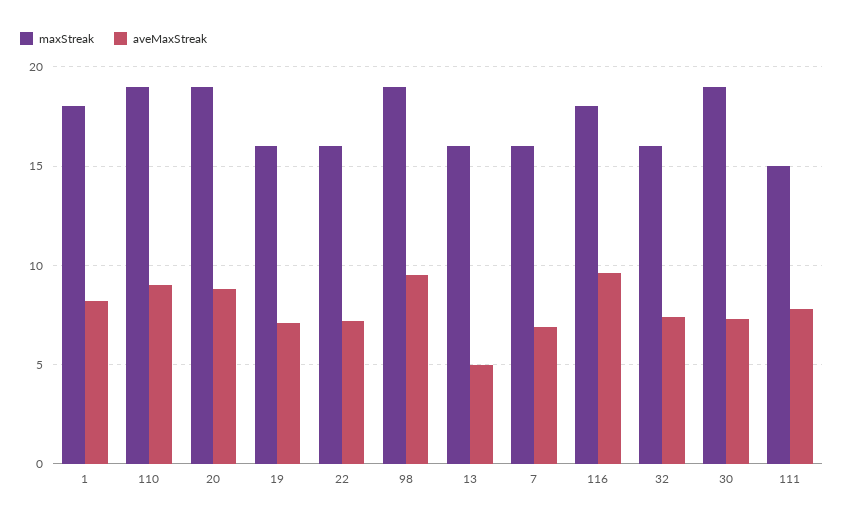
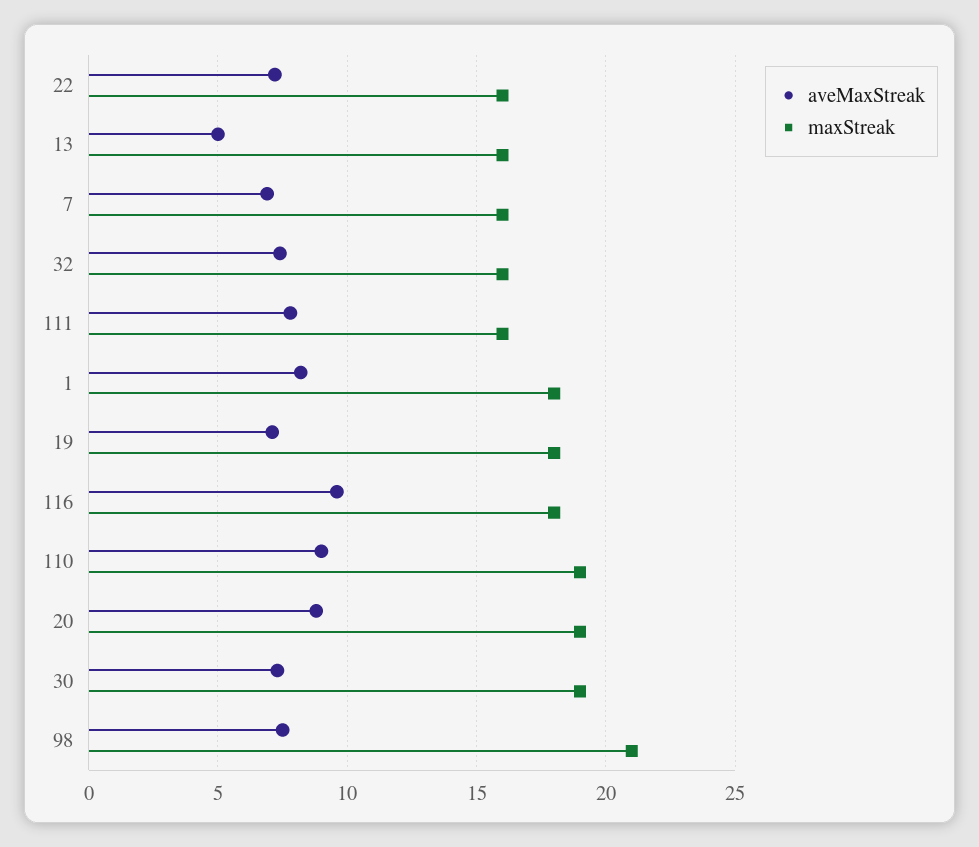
  {
    "maxStreak": {
      "1": 18,
      "110": 19,
      "20": 19,
-     "19": 16,
+     "19": 18,
      "22": 16,
-     "98": 19,
+     "98": 21,
      "13": 16,
      "7": 16,
      "116": 18,
      "32": 16,
      "30": 19,
-     "111": 15
+     "111": 16
    },
    "aveMaxStreak": {
      "1": 8,
      "110": 9,
      "20": 9,
      "19": 7,
      "22": 7,
-     "98": 9.5,
+     "98": 7.5,
      "13": 5,
      "7": 7,
      "116": 9.5,
      "32": 7.5,
      "30": 7.5,
      "111": 8
    }
  }

